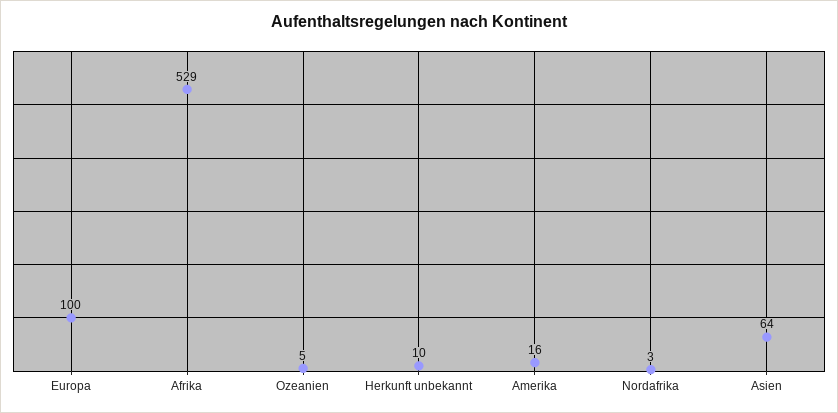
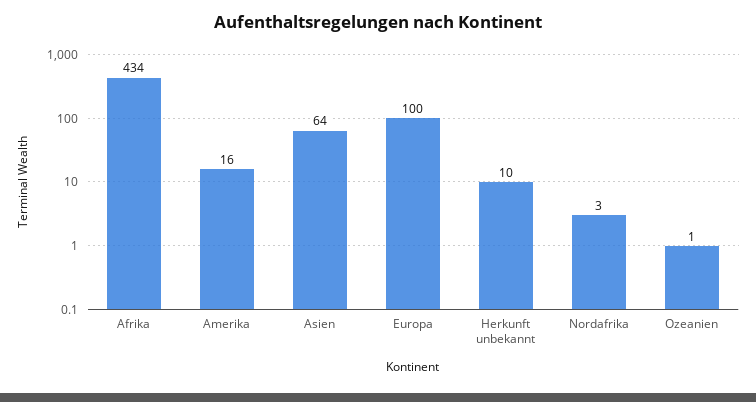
  {
    "Europa": 100,
-   "Afrika": 529,
+   "Afrika": 434,
-   "Ozeanien": 5,
+   "Ozeanien": 1,
    "Herkunft unbekannt": 10,
    "Amerika": 16,
    "Nordafrika": 3,
    "Asien": 64
  }

